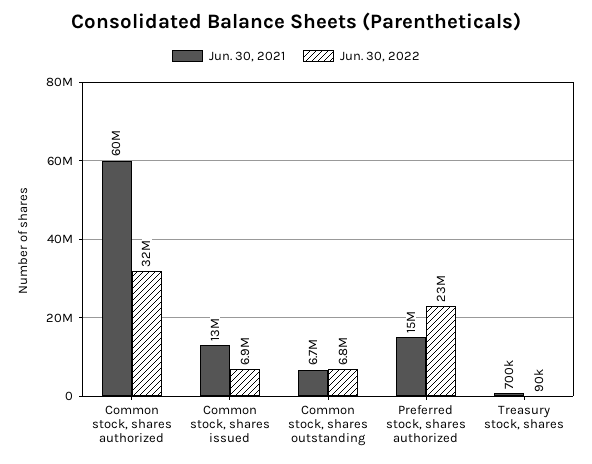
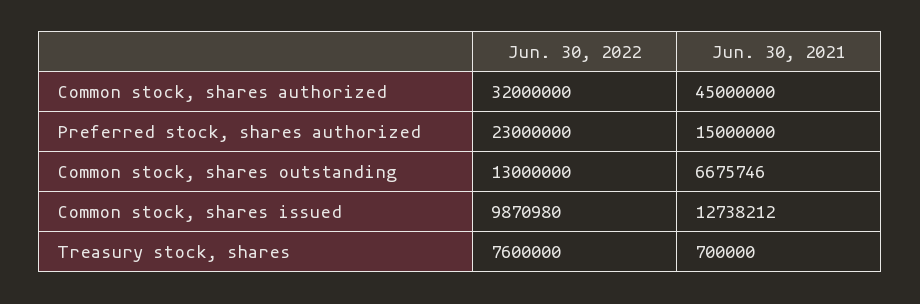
  {
    "Jun. 30, 2021": {
-     "Common stock, shares authorized": 60000000,
+     "Common stock, shares authorized": 45000000,
      "Common stock, shares issued": 12738212,
      "Common stock, shares outstanding": 6675746,
      "Preferred stock, shares authorized": 15000000,
      "Treasury stock, shares": 700000
    },
    "Jun. 30, 2022": {
      "Common stock, shares authorized": 32000000,
-     "Common stock, shares issued": 6900000,
+     "Common stock, shares issued": 9870980,
-     "Common stock, shares outstanding": 6800000,
+     "Common stock, shares outstanding": 13000000,
      "Preferred stock, shares authorized": 23000000,
-     "Treasury stock, shares": 90000
+     "Treasury stock, shares": 7600000
    }
  }

